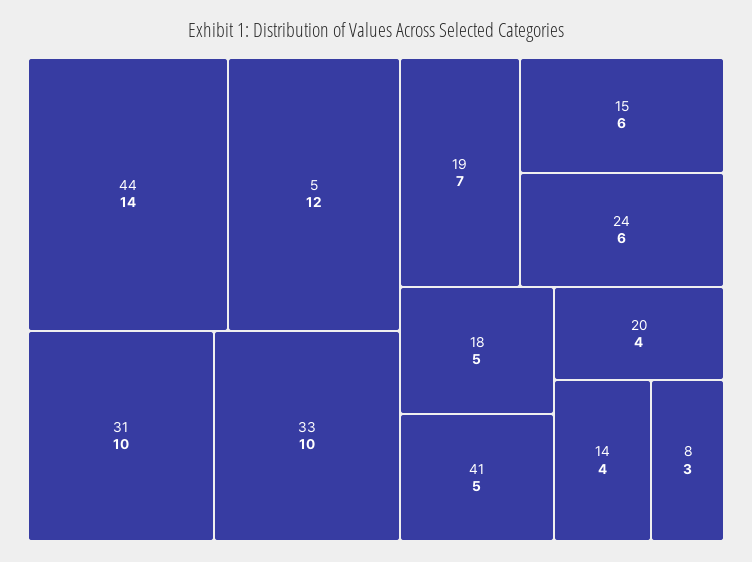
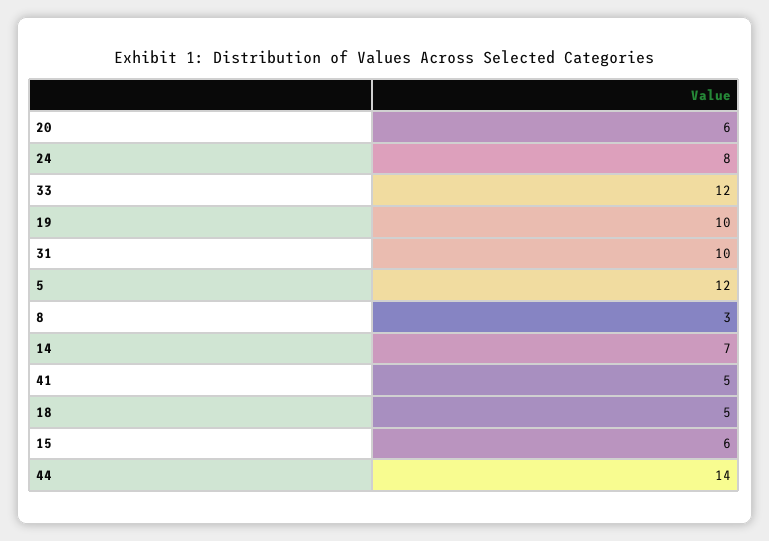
  {
    "44": 14,
    "5": 12,
    "31": 10,
-   "33": 10,
+   "33": 12,
-   "19": 7,
+   "19": 10,
    "15": 6,
-   "24": 6,
+   "24": 8,
    "18": 5,
    "41": 5,
-   "20": 4,
+   "20": 6,
-   "14": 4,
+   "14": 7,
    "8": 3
  }

